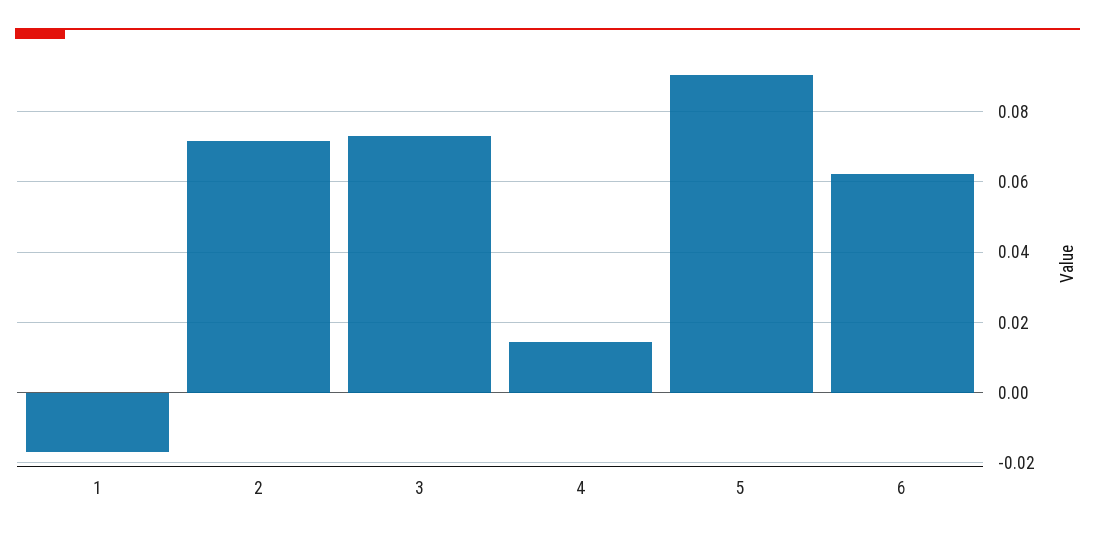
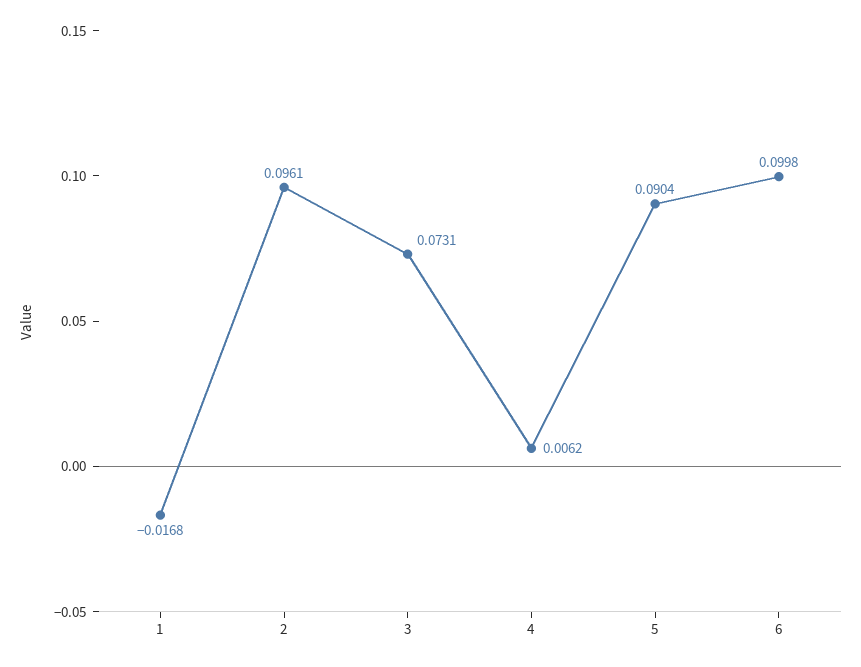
  {
    "1": -0.0168,
-   "2": 0.072,
+   "2": 0.0961,
    "3": 0.0731,
-   "4": 0.014,
+   "4": 0.0062,
    "5": 0.0904,
-   "6": 0.062
+   "6": 0.0998
  }

